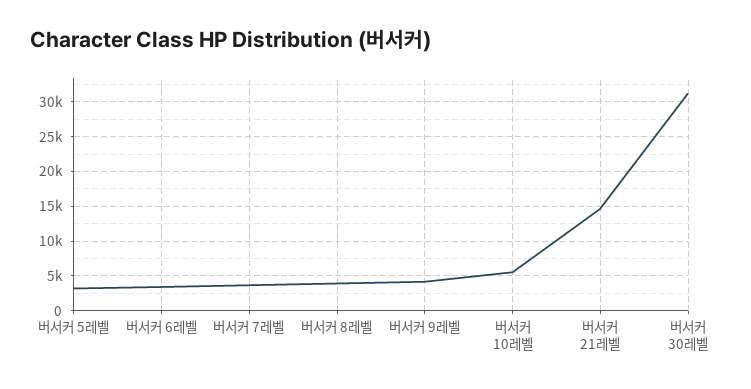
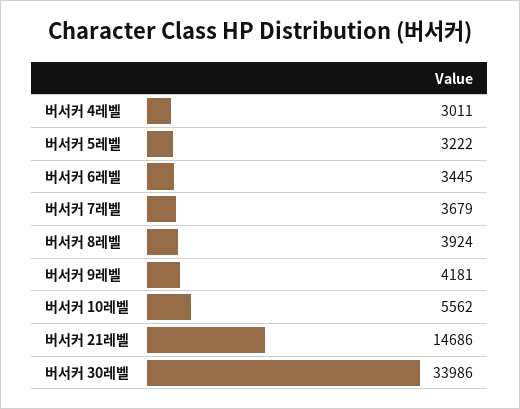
  {
    "버서커 5레벨": 3222,
    "버서커 6레벨": 3445,
    "버서커 7레벨": 3679,
    "버서커 8레벨": 3924,
    "버서커 9레벨": 4181,
    "버서커 10레벨": 5562,
    "버서커 21레벨": 14686,
-   "버서커 30레벨": 31000
+   "버서커 30레벨": 33986,
+   "버서커 4레벨": 3011
  }

